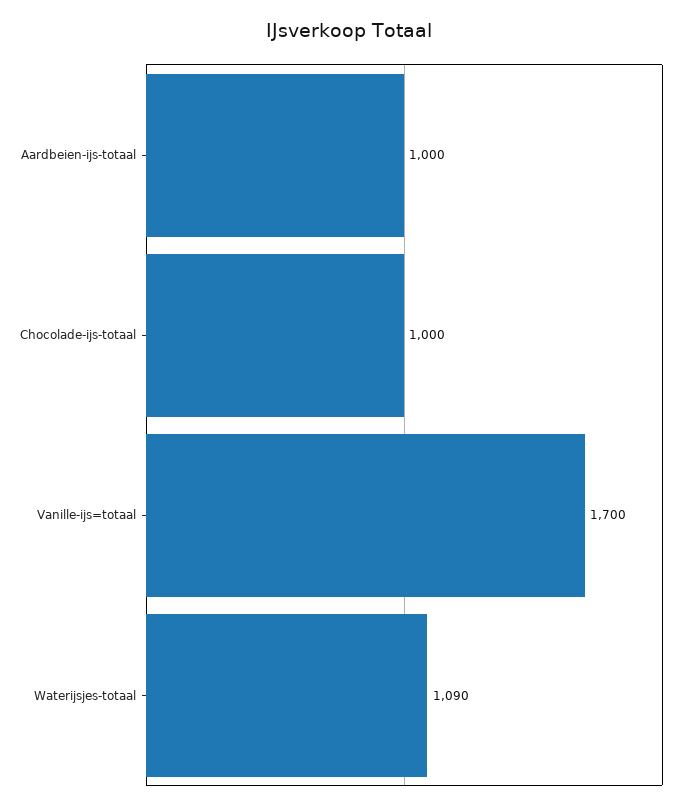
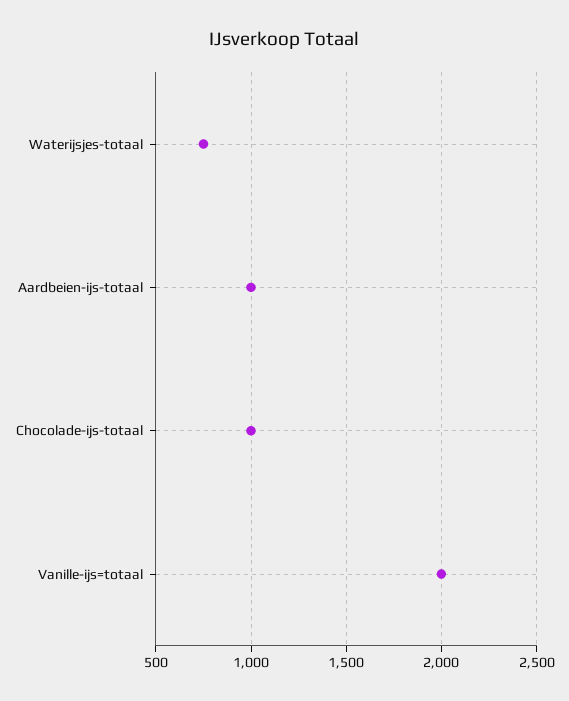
  {
    "Aardbeien-ijs-totaal": 1000,
    "Chocolade-ijs-totaal": 1000,
-   "Vanille-ijs=totaal": 1700,
+   "Vanille-ijs=totaal": 2000,
-   "Waterijsjes-totaal": 1090
+   "Waterijsjes-totaal": 750
  }

